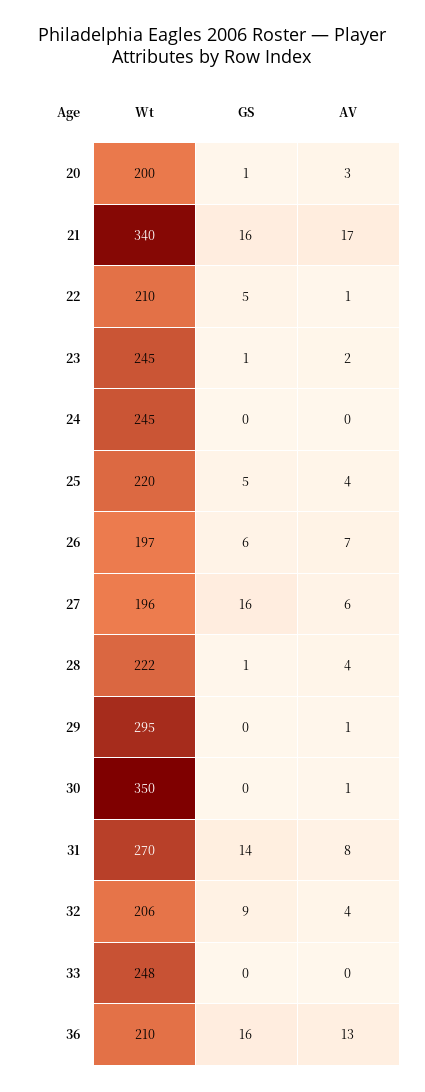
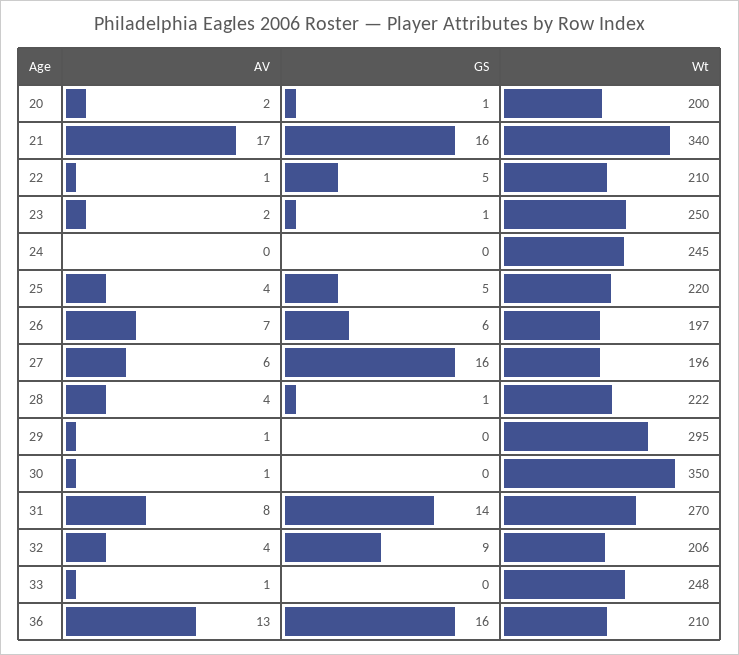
  {
    "Wt": {
      "20": 200,
      "21": 340,
      "22": 210,
-     "23": 245,
+     "23": 250,
      "24": 245,
      "25": 220,
      "26": 197,
      "27": 196,
      "28": 222,
      "29": 295,
      "30": 350,
      "31": 270,
      "32": 206,
      "33": 248,
      "36": 210
    },
    "GS": {
      "20": 1,
      "21": 16,
      "22": 5,
      "23": 1,
      "24": 0,
      "25": 5,
      "26": 6,
      "27": 16,
      "28": 1,
      "29": 0,
      "30": 0,
      "31": 14,
      "32": 9,
      "33": 0,
      "36": 16
    },
    "AV": {
-     "20": 3,
+     "20": 2,
      "21": 17,
      "22": 1,
      "23": 2,
      "24": 0,
      "25": 4,
      "26": 7,
      "27": 6,
      "28": 4,
      "29": 1,
      "30": 1,
      "31": 8,
      "32": 4,
-     "33": 0,
+     "33": 1,
      "36": 13
    }
  }

